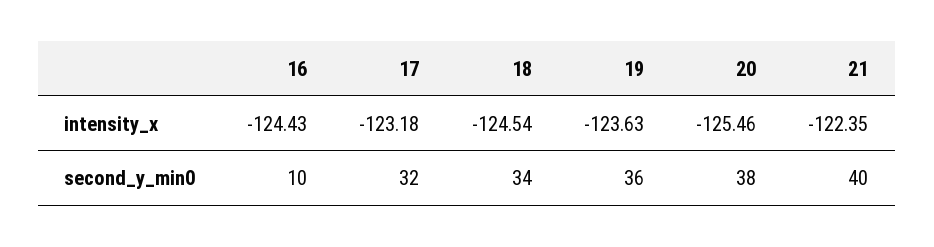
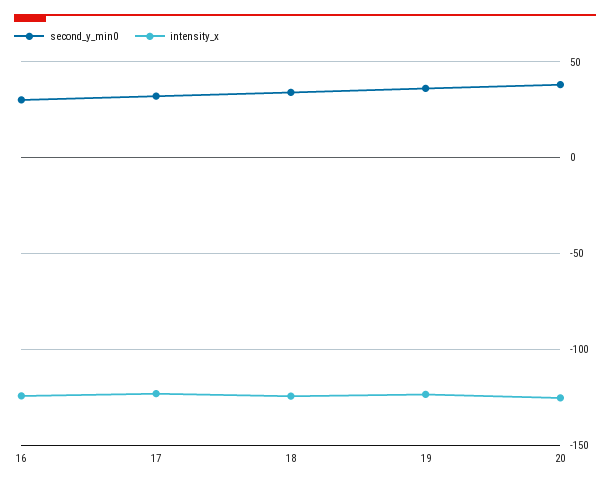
  {
    "intensity_x": {
      "16": -124.43,
      "17": -123.18,
      "18": -124.54,
      "19": -123.63,
-     "20": -125.46,
+     "20": -125.46
-     "21": -122.35
    },
    "second_y_min0": {
-     "16": 10,
+     "16": 30,
      "17": 32,
      "18": 34,
      "19": 36,
-     "20": 38,
+     "20": 38
-     "21": 40
    }
  }

